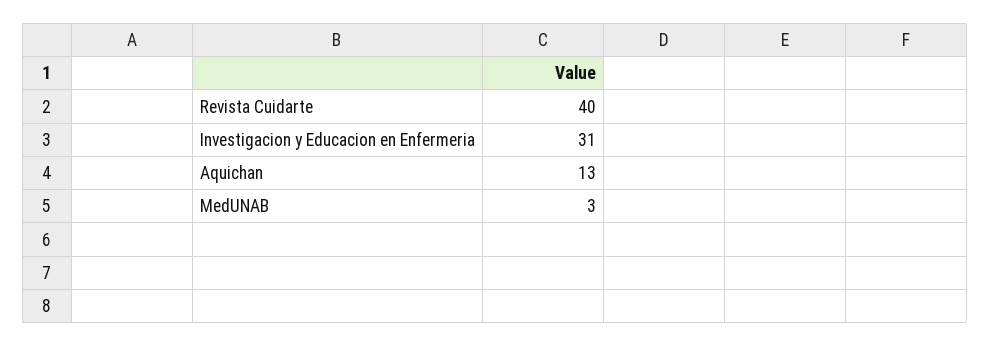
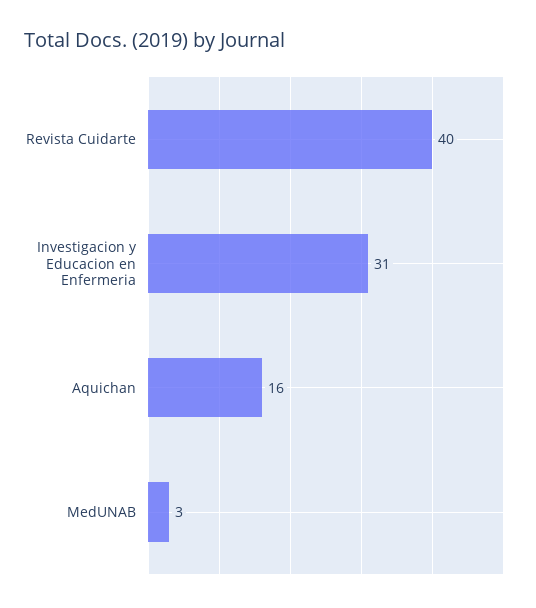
  {
    "Revista Cuidarte": 40,
    "Investigacion y Educacion en Enfermeria": 31,
-   "Aquichan": 13,
+   "Aquichan": 16,
    "MedUNAB": 3
  }

